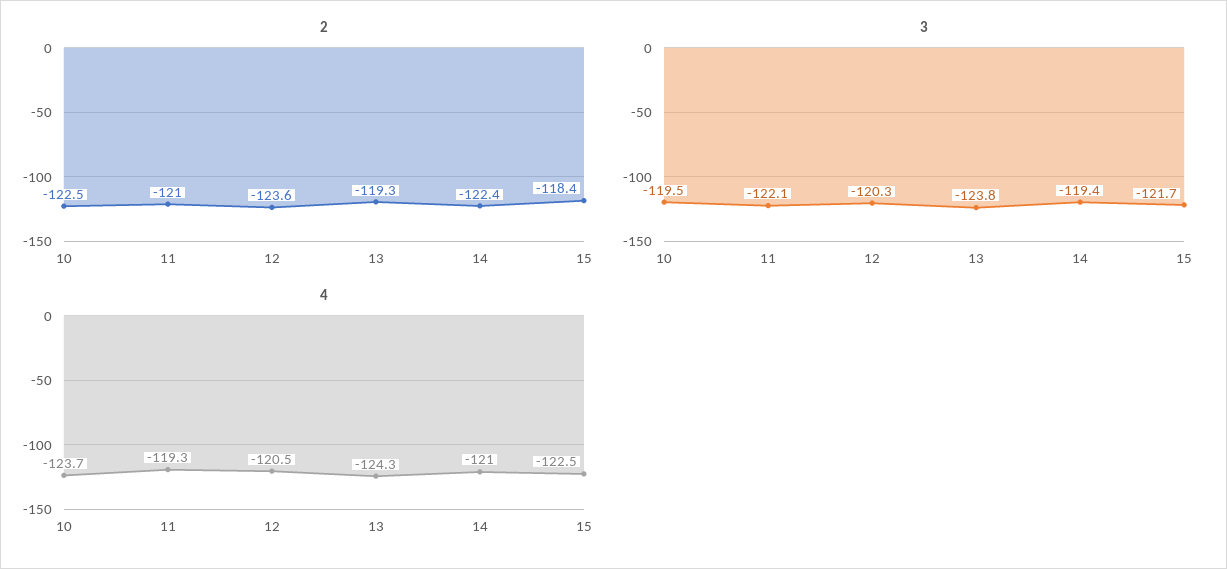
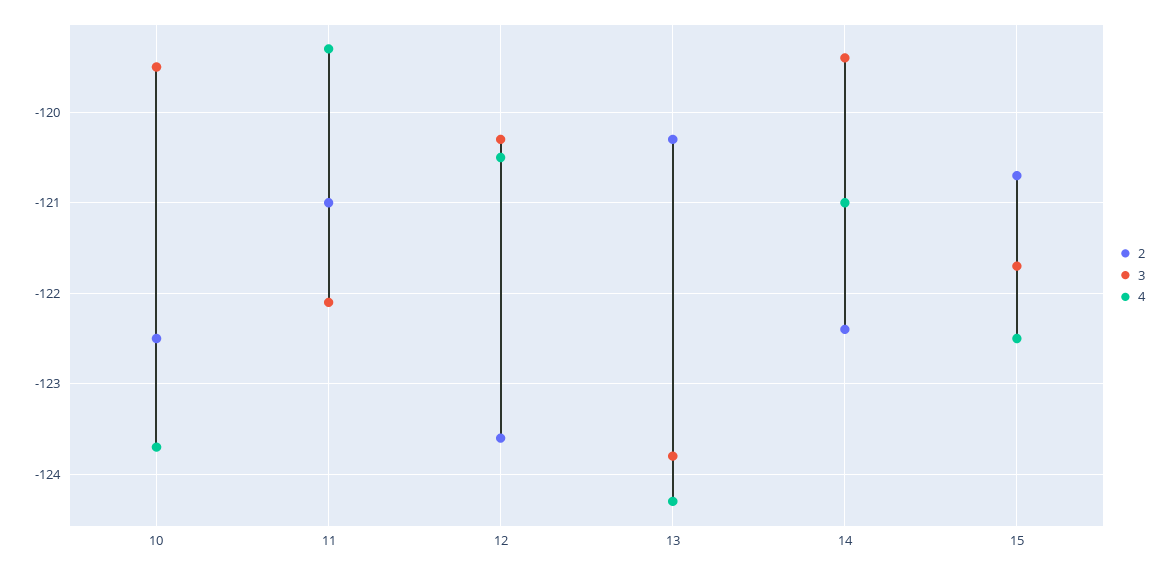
  {
    "2": {
      "10": -122.5,
      "11": -121,
      "12": -123.6,
-     "13": -119.3,
+     "13": -120.3,
      "14": -122.4,
-     "15": -118.4
+     "15": -120.7
    },
    "3": {
      "10": -119.5,
      "11": -122.1,
      "12": -120.3,
      "13": -123.8,
      "14": -119.4,
      "15": -121.7
    },
    "4": {
      "10": -123.7,
      "11": -119.3,
      "12": -120.5,
      "13": -124.3,
      "14": -121,
      "15": -122.5
    }
  }

